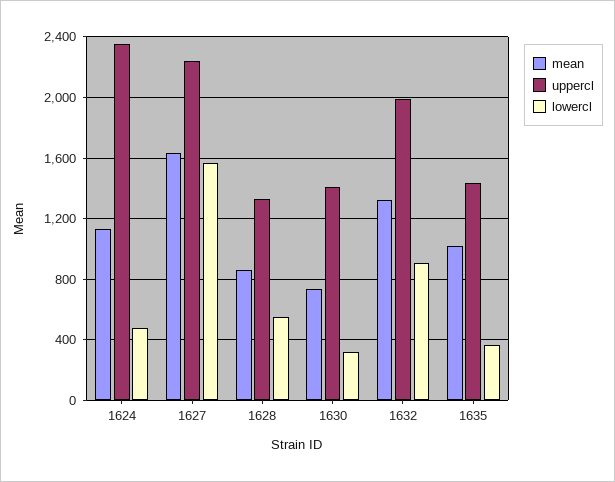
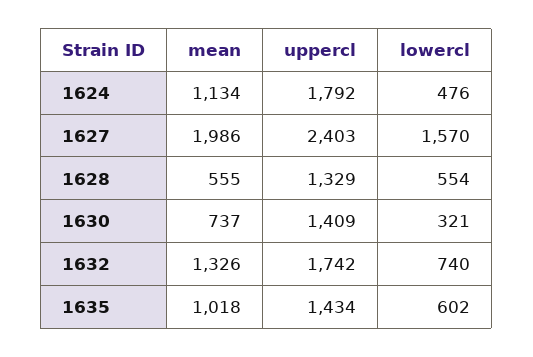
  {
    "mean": {
      "1624": 1134,
-     "1627": 1650,
+     "1627": 1986,
-     "1628": 850,
+     "1628": 555,
      "1630": 737,
      "1632": 1326,
      "1635": 1018
    },
    "uppercl": {
-     "1624": 2350,
+     "1624": 1792,
-     "1627": 2250,
+     "1627": 2403,
      "1628": 1329,
      "1630": 1409,
-     "1632": 2000,
+     "1632": 1742,
      "1635": 1434
    },
    "lowercl": {
      "1624": 476,
      "1627": 1570,
      "1628": 554,
      "1630": 321,
-     "1632": 900,
+     "1632": 740,
-     "1635": 350
+     "1635": 602
    }
  }

